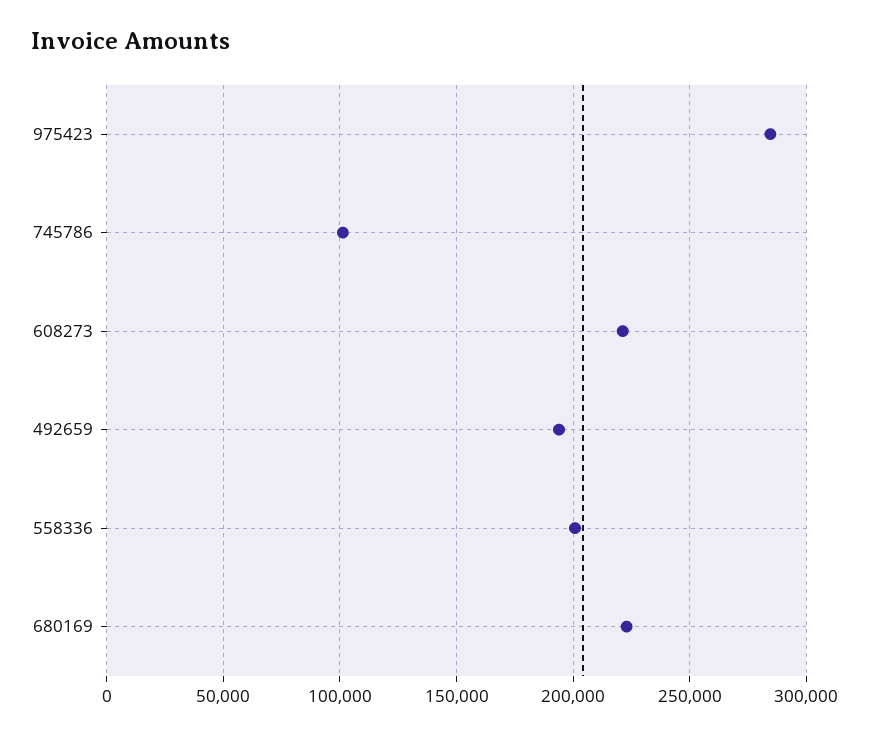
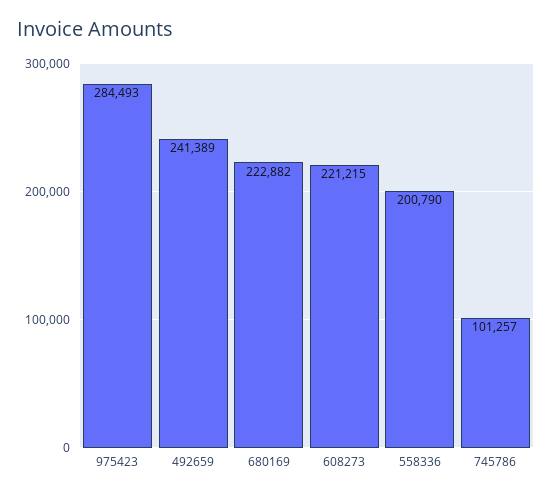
  {
    "975423": 284493,
    "745786": 101257,
    "608273": 221215,
-   "492659": 195000,
+   "492659": 241389,
    "558336": 200790,
    "680169": 222882
  }

